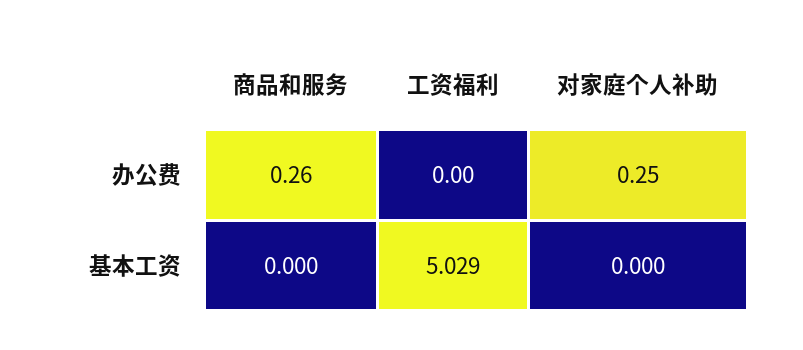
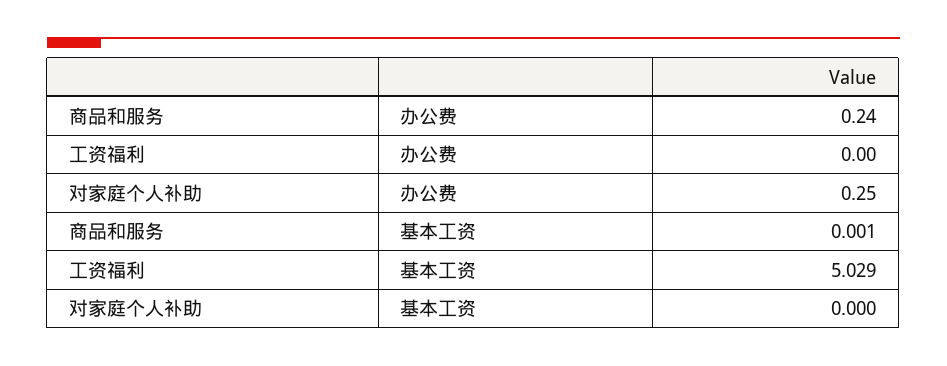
  {
    "商品和服务": {
-     "办公费": 0.26,
+     "办公费": 0.24,
-     "基本工资": 0
+     "基本工资": 0.001
    },
    "工资福利": {
      "办公费": 0,
      "基本工资": 5.029
    },
    "对家庭个人补助": {
      "办公费": 0.25,
      "基本工资": 0
    }
  }

